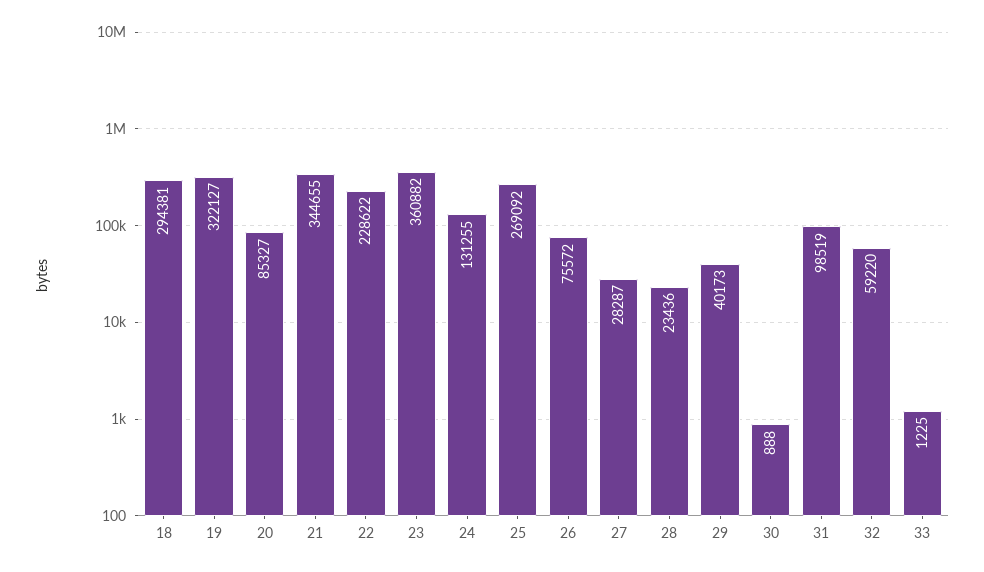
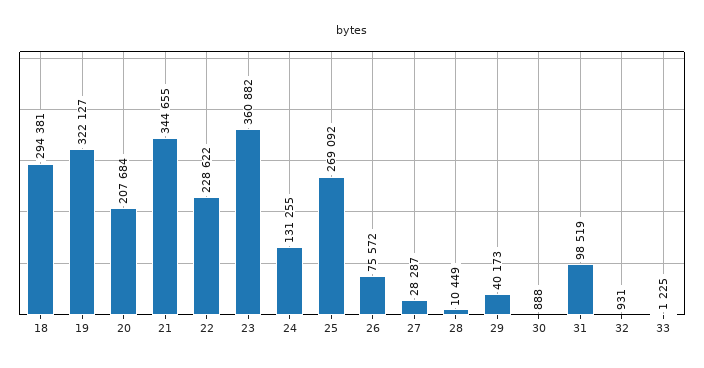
  {
    "18": 294381,
    "19": 322127,
-   "20": 85327,
+   "20": 207684,
    "21": 344655,
    "22": 228622,
    "23": 360882,
    "24": 131255,
    "25": 269092,
    "26": 75572,
    "27": 28287,
-   "28": 23436,
+   "28": 10449,
    "29": 40173,
    "30": 888,
    "31": 98519,
-   "32": 59220,
+   "32": 931,
    "33": 1225
  }

